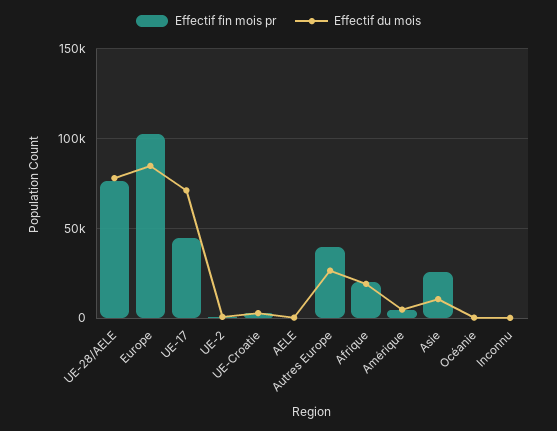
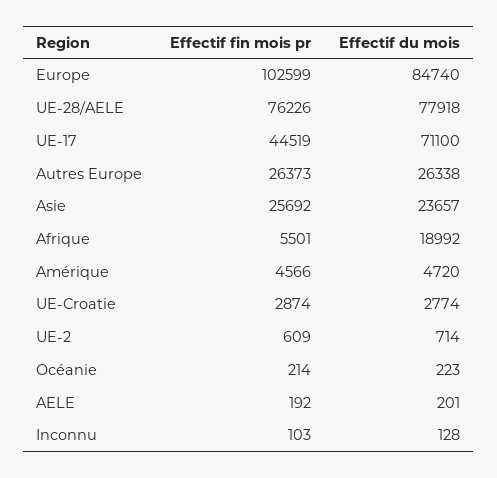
  {
    "Effectif fin mois pr": {
      "UE-28/AELE": 76226,
      "Europe": 102599,
      "UE-17": 44519,
      "UE-2": 609,
      "UE-Croatie": 2874,
      "AELE": 192,
-     "Autres Europe": 40000,
+     "Autres Europe": 26373,
-     "Afrique": 20000,
+     "Afrique": 5501,
      "Amérique": 4566,
      "Asie": 25692,
      "Océanie": 214,
      "Inconnu": 103
    },
    "Effectif du mois": {
      "UE-28/AELE": 77918,
      "Europe": 84740,
      "UE-17": 71100,
      "UE-2": 714,
      "UE-Croatie": 2774,
      "AELE": 201,
      "Autres Europe": 26338,
      "Afrique": 18992,
      "Amérique": 4720,
-     "Asie": 10000,
+     "Asie": 23657,
      "Océanie": 223,
      "Inconnu": 128
    }
  }

